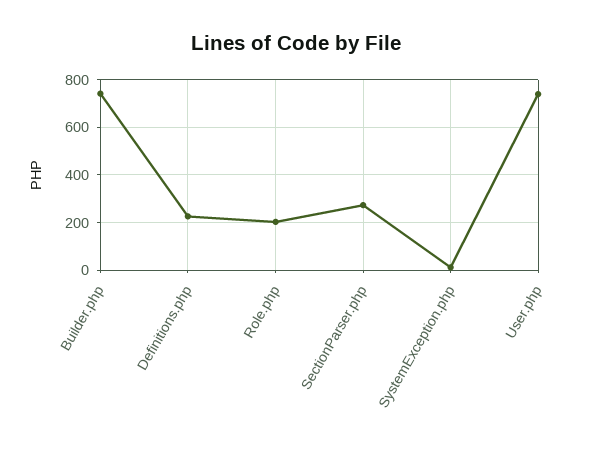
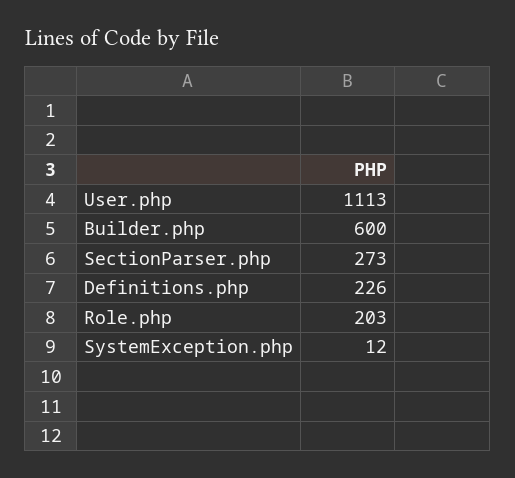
  {
-   "Builder.php": 750,
+   "Builder.php": 600,
    "Definitions.php": 226,
    "Role.php": 203,
    "SectionParser.php": 273,
    "SystemException.php": 12,
-   "User.php": 750
+   "User.php": 1113
  }

